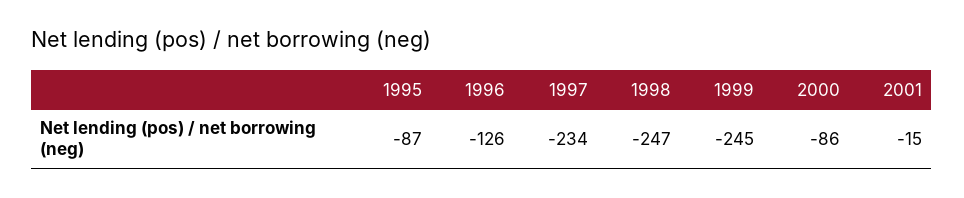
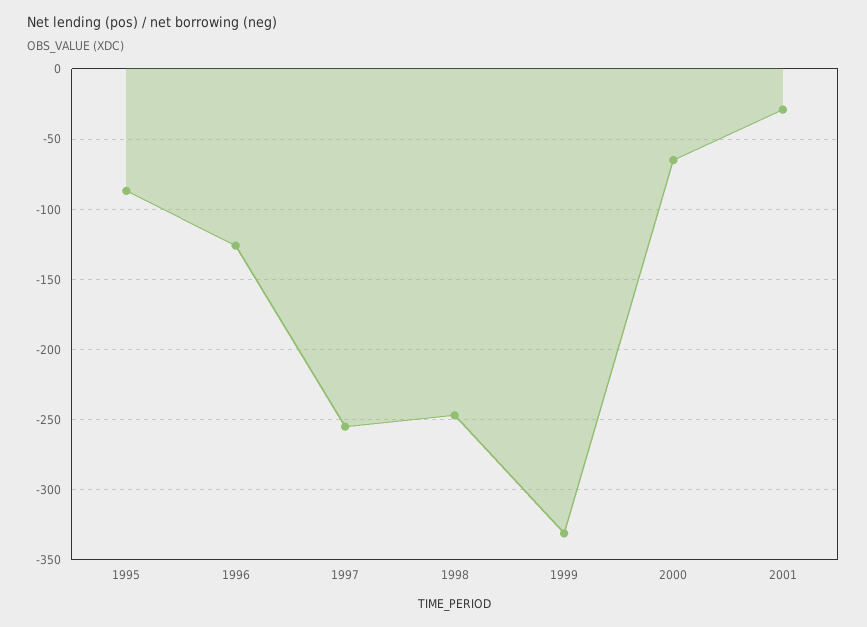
  {
    "1995": -87,
    "1996": -126,
-   "1997": -234,
+   "1997": -255,
    "1998": -247,
-   "1999": -245,
+   "1999": -330,
-   "2000": -86,
+   "2000": -65,
-   "2001": -15
+   "2001": -30
  }

